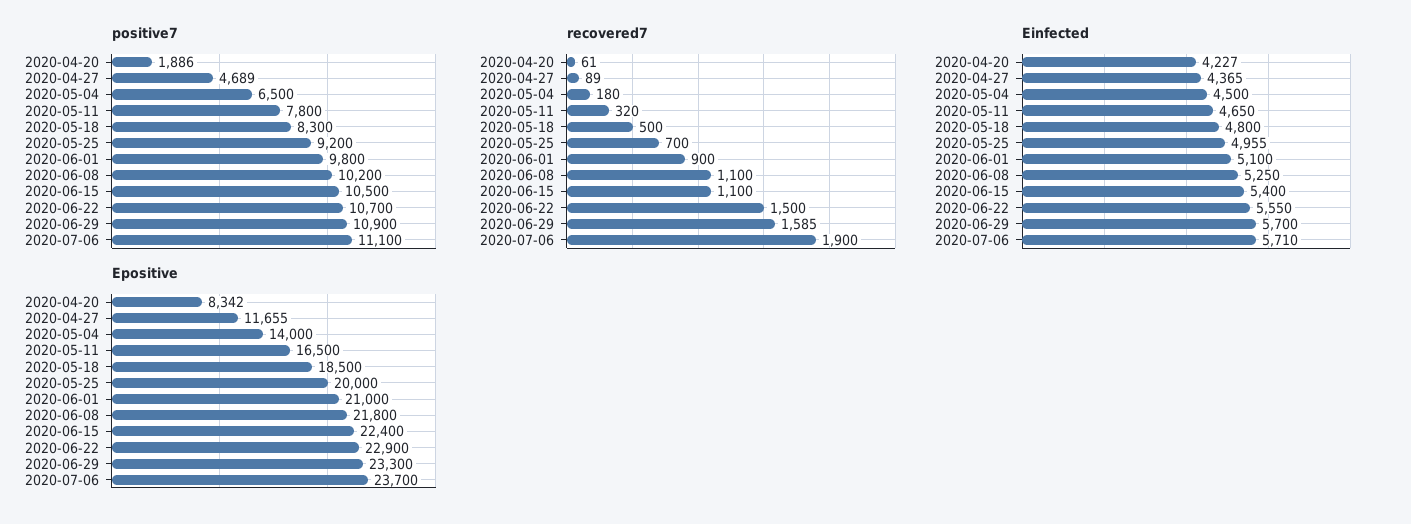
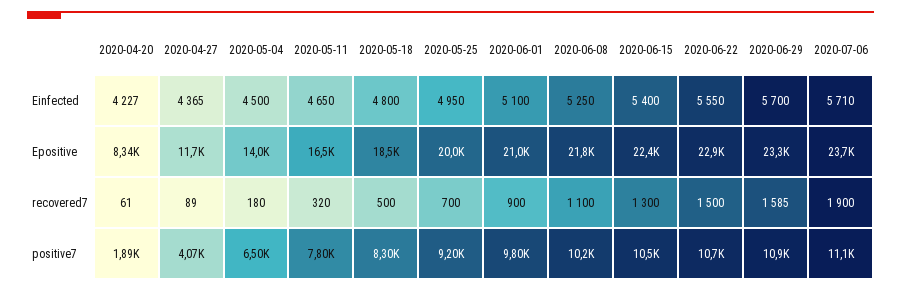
  {
    "positive7": {
      "2020-04-20": 1886,
-     "2020-04-27": 4689,
+     "2020-04-27": 4070,
      "2020-05-04": 6500,
      "2020-05-11": 7800,
      "2020-05-18": 8300,
      "2020-05-25": 9200,
      "2020-06-01": 9800,
      "2020-06-08": 10200,
      "2020-06-15": 10500,
      "2020-06-22": 10700,
      "2020-06-29": 10900,
      "2020-07-06": 11100
    },
    "recovered7": {
      "2020-04-20": 61,
      "2020-04-27": 89,
      "2020-05-04": 180,
      "2020-05-11": 320,
      "2020-05-18": 500,
      "2020-05-25": 700,
      "2020-06-01": 900,
      "2020-06-08": 1100,
-     "2020-06-15": 1100,
+     "2020-06-15": 1300,
      "2020-06-22": 1500,
      "2020-06-29": 1585,
      "2020-07-06": 1900
    },
    "Einfected": {
      "2020-04-20": 4227,
      "2020-04-27": 4365,
      "2020-05-04": 4500,
      "2020-05-11": 4650,
      "2020-05-18": 4800,
-     "2020-05-25": 4955,
+     "2020-05-25": 4950,
      "2020-06-01": 5100,
      "2020-06-08": 5250,
      "2020-06-15": 5400,
      "2020-06-22": 5550,
      "2020-06-29": 5700,
      "2020-07-06": 5710
    },
    "Epositive": {
      "2020-04-20": 8342,
      "2020-04-27": 11655,
      "2020-05-04": 14000,
      "2020-05-11": 16500,
      "2020-05-18": 18500,
      "2020-05-25": 20000,
      "2020-06-01": 21000,
      "2020-06-08": 21800,
      "2020-06-15": 22400,
      "2020-06-22": 22900,
      "2020-06-29": 23300,
      "2020-07-06": 23700
    }
  }

